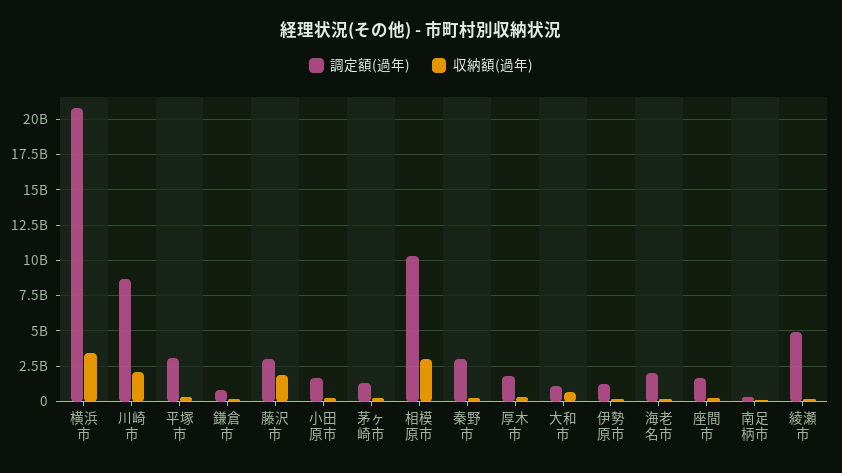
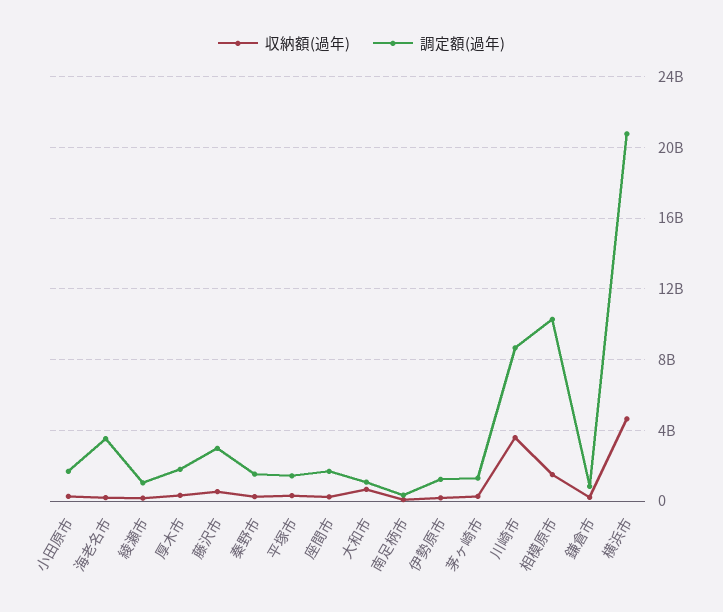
  {
    "調定額(過年)": {
      "横浜市": 21000000000,
      "川崎市": 8500000000,
-     "平塚市": 3000000000,
+     "平塚市": 1500000000,
      "鎌倉市": 1000000000,
      "藤沢市": 3000000000,
      "小田原市": 1500000000,
      "茅ヶ崎市": 1500000000,
      "相模原市": 10500000000,
-     "秦野市": 3000000000,
+     "秦野市": 1500000000,
      "厚木市": 2000000000,
      "大和市": 1000000000,
      "伊勢原市": 1000000000,
-     "海老名市": 2000000000,
+     "海老名市": 3500000000,
      "座間市": 1500000000,
      "南足柄市": 500000000,
-     "綾瀬市": 5000000000
+     "綾瀬市": 1000000000
    },
    "収納額(過年)": {
-     "横浜市": 3500000000,
+     "横浜市": 4500000000,
-     "川崎市": 2000000000,
+     "川崎市": 3500000000,
      "平塚市": 500000000,
      "鎌倉市": 0,
-     "藤沢市": 2000000000,
+     "藤沢市": 500000000,
      "小田原市": 500000000,
      "茅ヶ崎市": 500000000,
-     "相模原市": 3000000000,
+     "相模原市": 1500000000,
      "秦野市": 0,
      "厚木市": 500000000,
      "大和市": 500000000,
      "伊勢原市": 0,
      "海老名市": 0,
      "座間市": 0,
      "南足柄市": 0,
      "綾瀬市": 0
    }
  }

